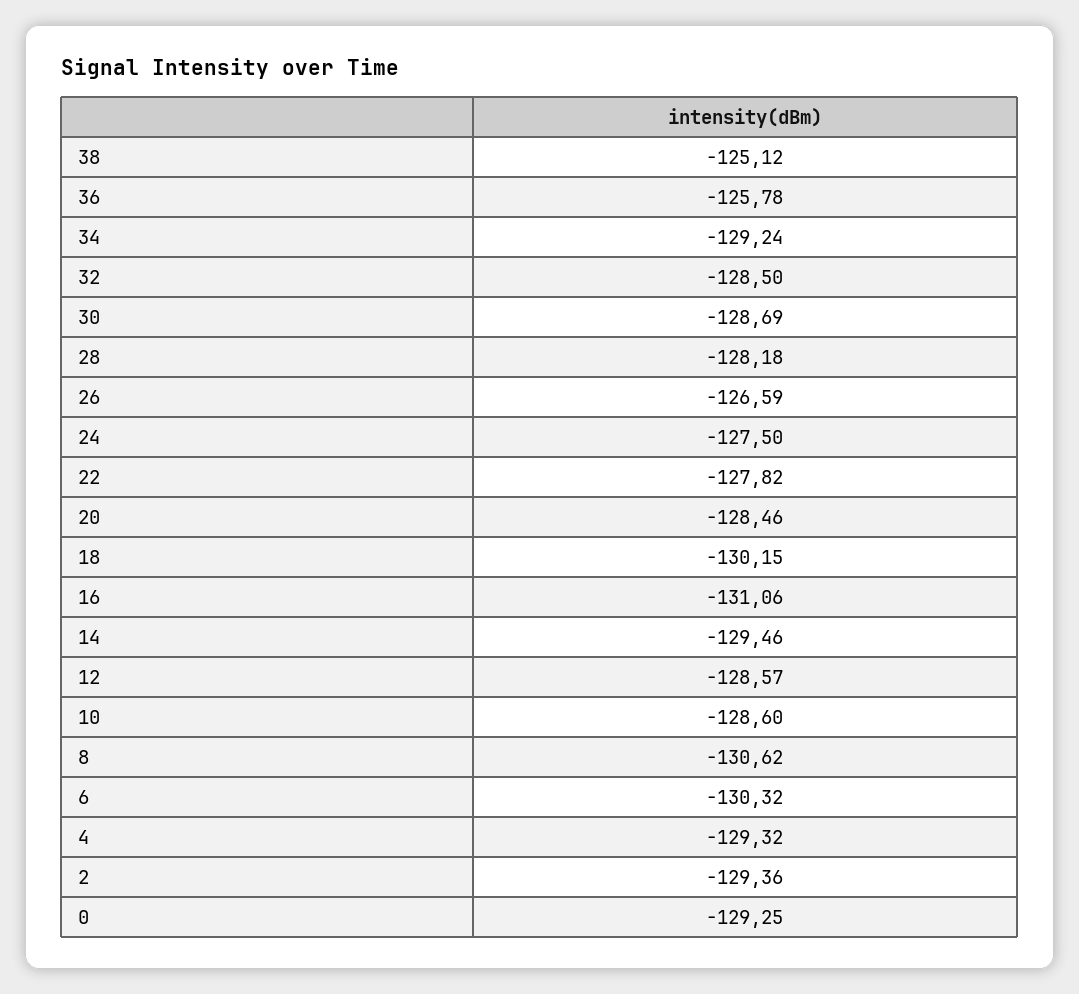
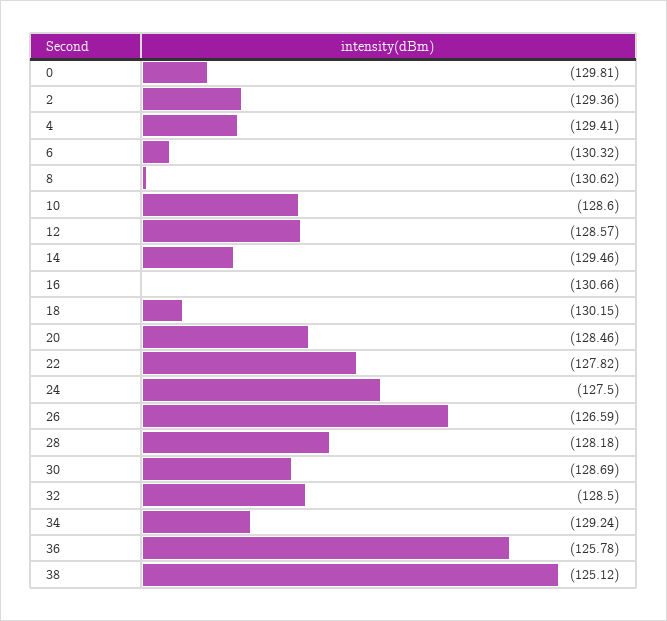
  {
    "38": -125.12,
    "36": -125.78,
    "34": -129.24,
    "32": -128.5,
    "30": -128.69,
    "28": -128.18,
    "26": -126.59,
    "24": -127.5,
    "22": -127.82,
    "20": -128.46,
    "18": -130.15,
-   "16": -131.06,
+   "16": -130.66,
    "14": -129.46,
    "12": -128.57,
    "10": -128.6,
    "8": -130.62,
    "6": -130.32,
-   "4": -129.32,
+   "4": -129.41,
    "2": -129.36,
-   "0": -129.25
+   "0": -129.81
  }

